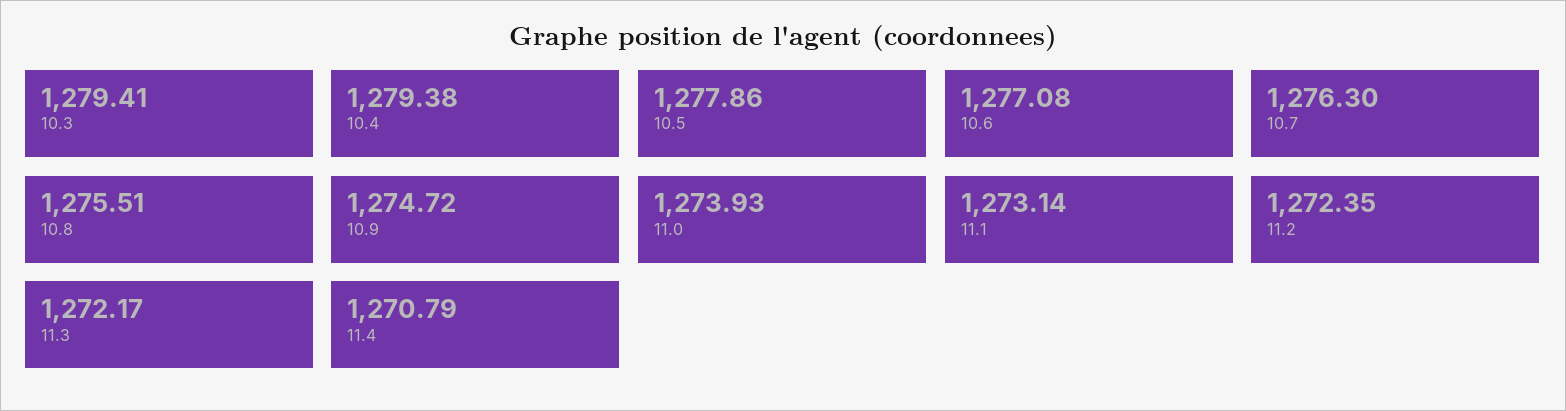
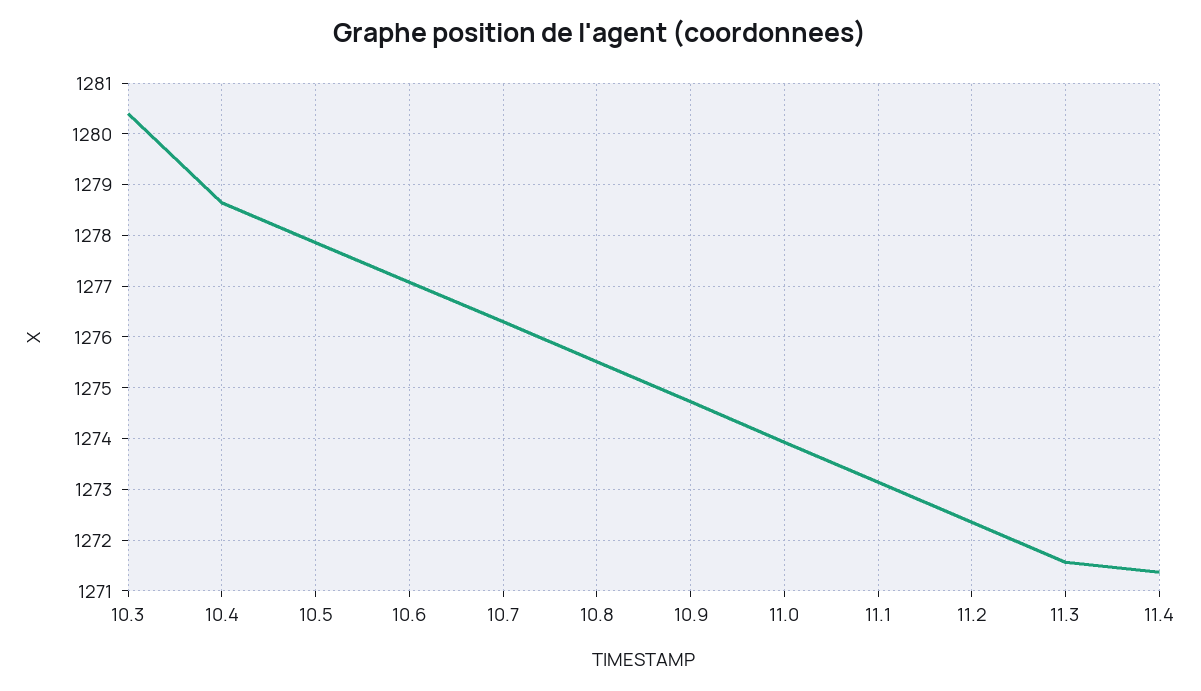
  {
-   "10.3": 1279.41,
+   "10.3": 1280.4,
-   "10.4": 1279.38,
+   "10.4": 1278.6,
    "10.5": 1277.86,
    "10.6": 1277.08,
    "10.7": 1276.3,
    "10.8": 1275.51,
    "10.9": 1274.72,
    "11.0": 1273.93,
    "11.1": 1273.14,
    "11.2": 1272.35,
-   "11.3": 1272.17,
+   "11.3": 1271.6,
-   "11.4": 1270.79
+   "11.4": 1271.4
  }

